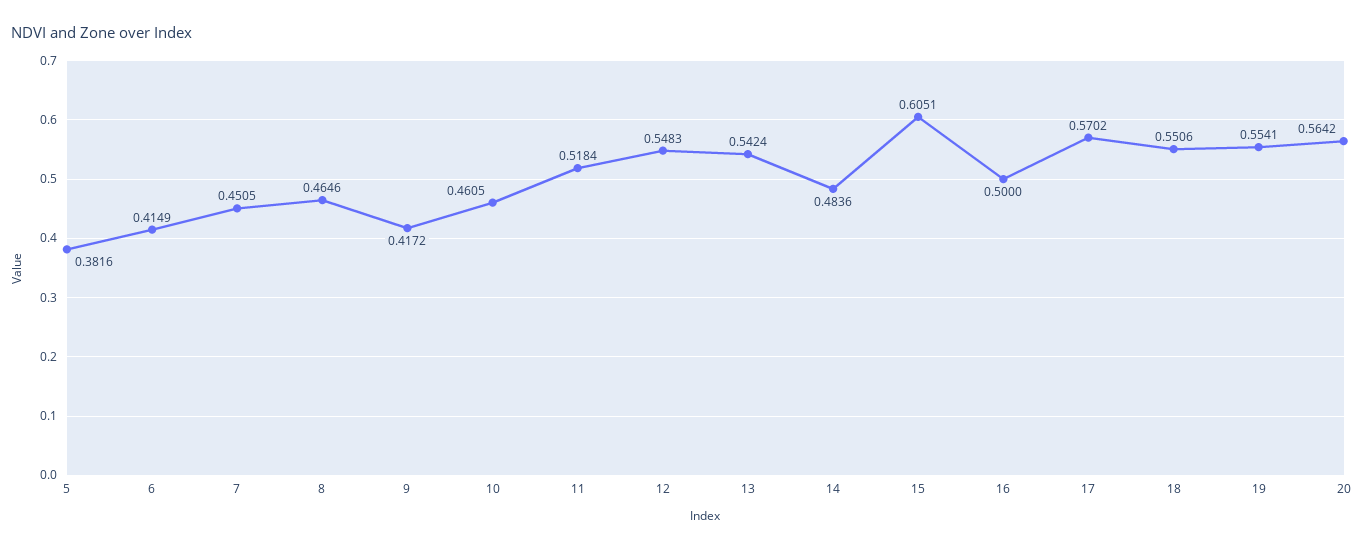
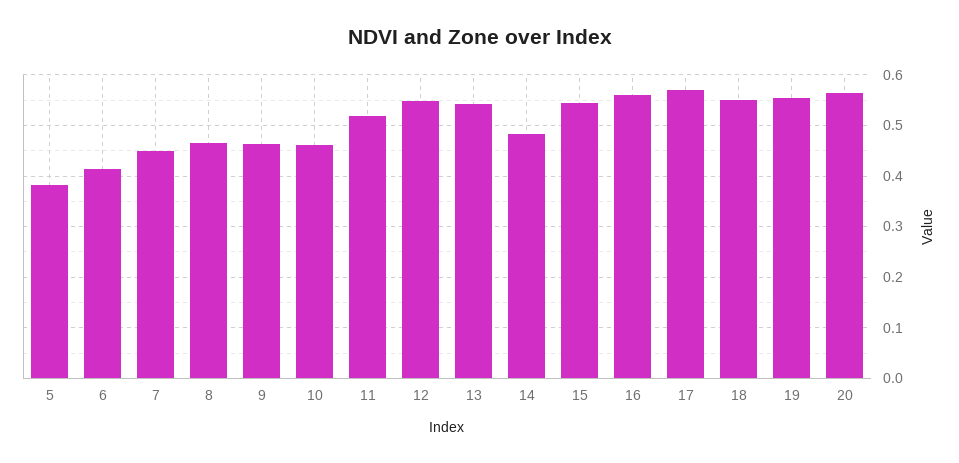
  {
    "5": 0.3816,
    "6": 0.4149,
    "7": 0.4505,
    "8": 0.4646,
-   "9": 0.4172,
+   "9": 0.46,
    "10": 0.4605,
    "11": 0.5184,
    "12": 0.5483,
    "13": 0.5424,
    "14": 0.4836,
-   "15": 0.6051,
+   "15": 0.54,
-   "16": 0.5,
+   "16": 0.56,
    "17": 0.5702,
    "18": 0.5506,
    "19": 0.5541,
    "20": 0.5642
  }

